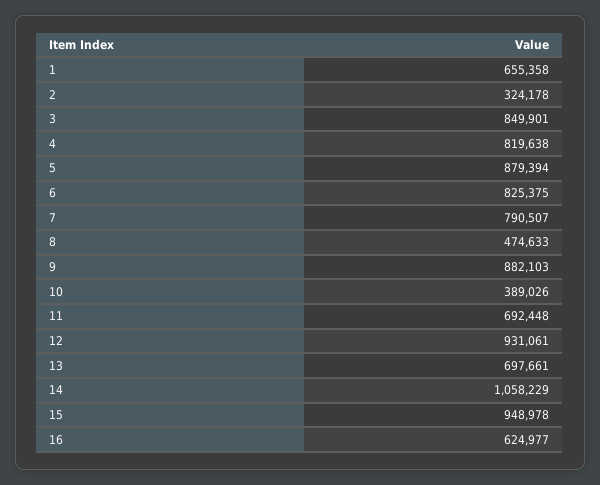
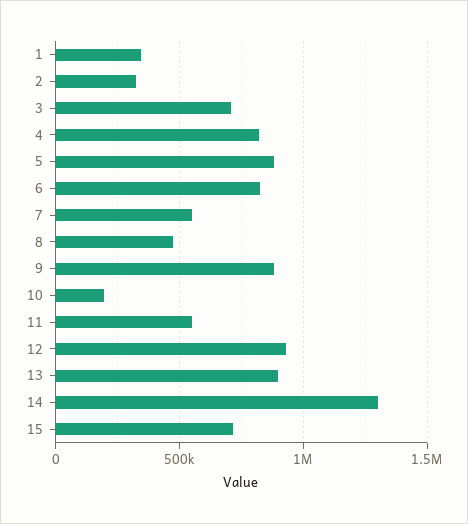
  {
-   "1": 655358,
+   "1": 350000,
    "2": 324178,
-   "3": 849901,
+   "3": 700000,
    "4": 819638,
    "5": 879394,
    "6": 825375,
-   "7": 790507,
+   "7": 550000,
    "8": 474633,
    "9": 882103,
-   "10": 389026,
+   "10": 200000,
-   "11": 692448,
+   "11": 550000,
    "12": 931061,
-   "13": 697661,
+   "13": 900000,
-   "14": 1058229,
+   "14": 1300000,
-   "15": 948978,
+   "15": 700000
-   "16": 624977
  }

